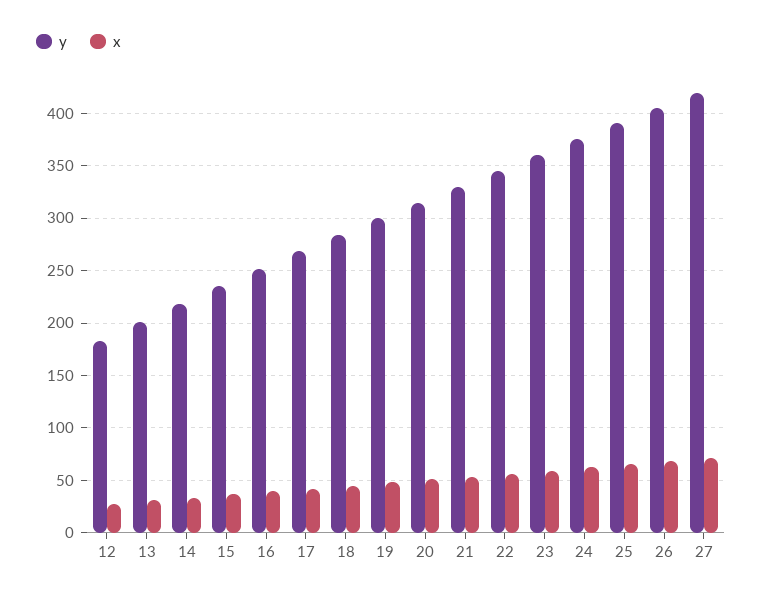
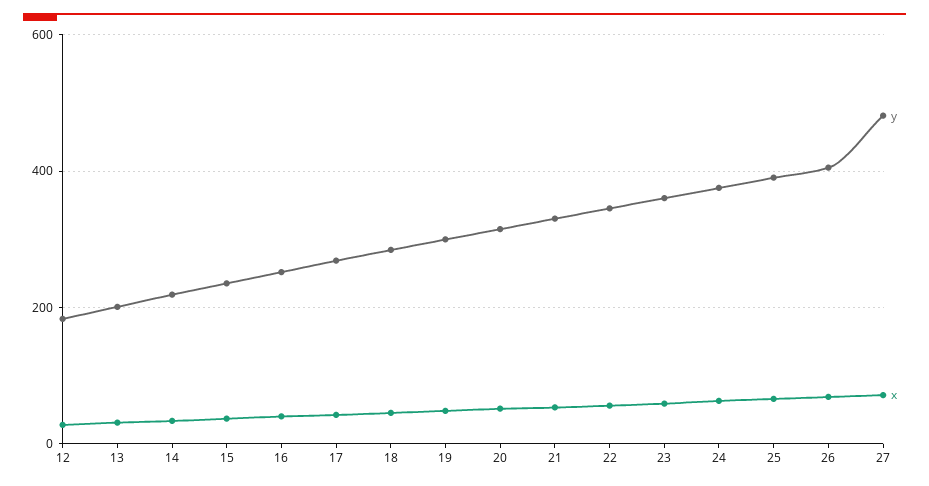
  {
    "y": {
      "12": 180,
      "13": 200,
      "14": 220,
      "15": 240,
      "16": 250,
      "17": 270,
      "18": 280,
      "19": 300,
      "20": 310,
      "21": 330,
      "22": 350,
      "23": 360,
      "24": 380,
      "25": 390,
      "26": 410,
-     "27": 420
+     "27": 480
    },
    "x": {
      "12": 30,
      "13": 30,
      "14": 30,
      "15": 40,
      "16": 40,
      "17": 40,
      "18": 50,
      "19": 50,
      "20": 50,
      "21": 50,
      "22": 60,
      "23": 60,
      "24": 60,
      "25": 70,
      "26": 70,
      "27": 70
    }
  }

